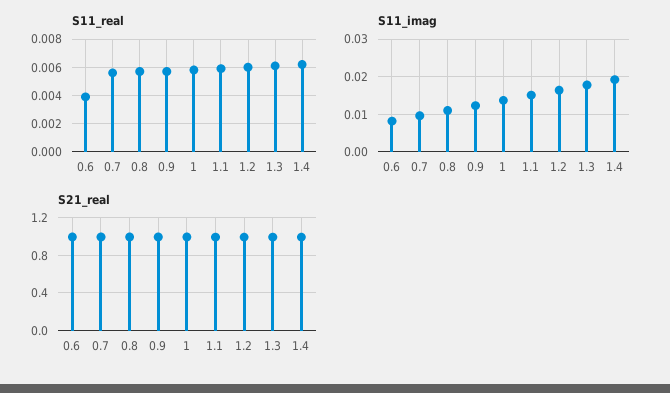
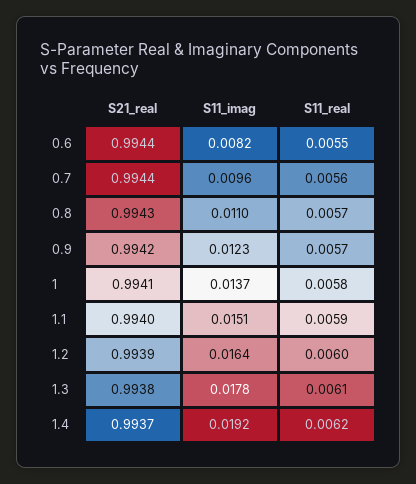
  {
    "S11_real": {
-     "0.6": 0.004,
+     "0.6": 0.0055,
      "0.7": 0.0056,
      "0.8": 0.0057,
      "0.9": 0.0057,
      "1": 0.0058,
      "1.1": 0.0059,
      "1.2": 0.006,
      "1.3": 0.0061,
      "1.4": 0.0062
    },
    "S11_imag": {
      "0.6": 0.0082,
      "0.7": 0.0096,
      "0.8": 0.011,
      "0.9": 0.0123,
      "1": 0.0137,
      "1.1": 0.0151,
      "1.2": 0.0164,
      "1.3": 0.0178,
      "1.4": 0.0192
    },
    "S21_real": {
      "0.6": 0.9944,
      "0.7": 0.9944,
      "0.8": 0.9943,
      "0.9": 0.9942,
      "1": 0.9941,
      "1.1": 0.994,
      "1.2": 0.9939,
      "1.3": 0.9938,
      "1.4": 0.9937
    }
  }

